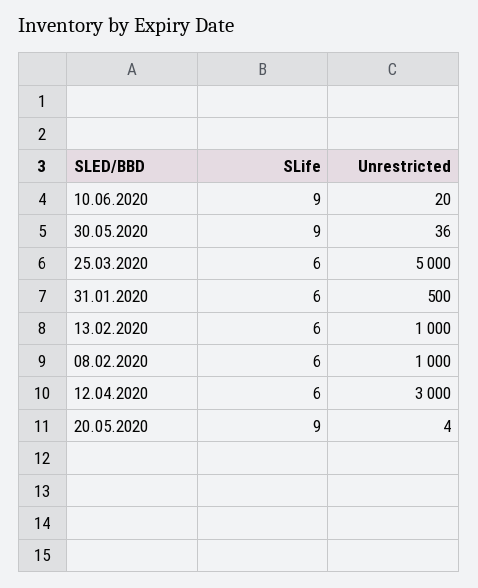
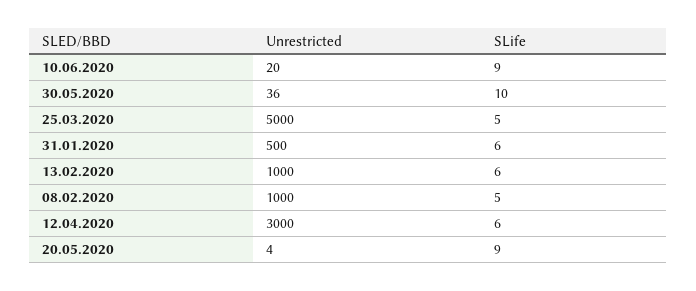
  {
    "SLife": {
      "10.06.2020": 9,
-     "30.05.2020": 9,
+     "30.05.2020": 10,
-     "25.03.2020": 6,
+     "25.03.2020": 5,
      "31.01.2020": 6,
      "13.02.2020": 6,
-     "08.02.2020": 6,
+     "08.02.2020": 5,
      "12.04.2020": 6,
      "20.05.2020": 9
    },
    "Unrestricted": {
      "10.06.2020": 20,
      "30.05.2020": 36,
      "25.03.2020": 5000,
      "31.01.2020": 500,
      "13.02.2020": 1000,
      "08.02.2020": 1000,
      "12.04.2020": 3000,
      "20.05.2020": 4
    }
  }

